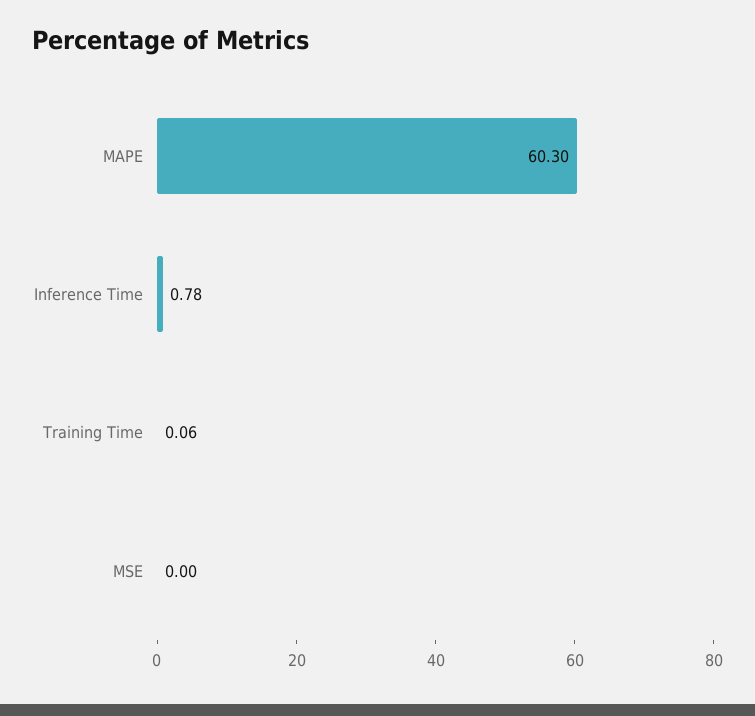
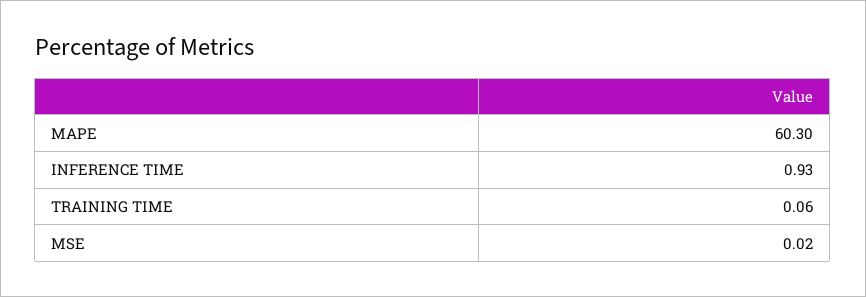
  {
    "MAPE": 60.3,
-   "Inference Time": 0.78,
+   "Inference Time": 0.93,
    "Training Time": 0.06,
-   "MSE": 0
+   "MSE": 0.02
  }

